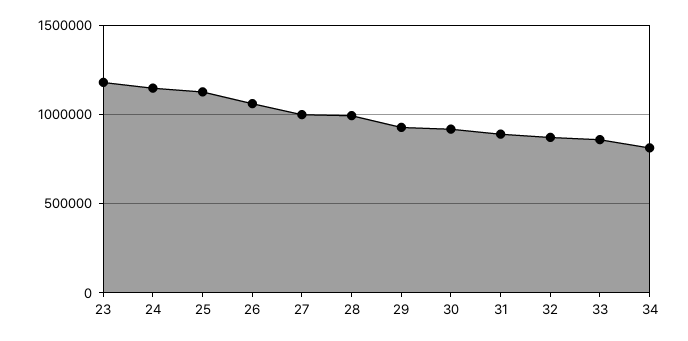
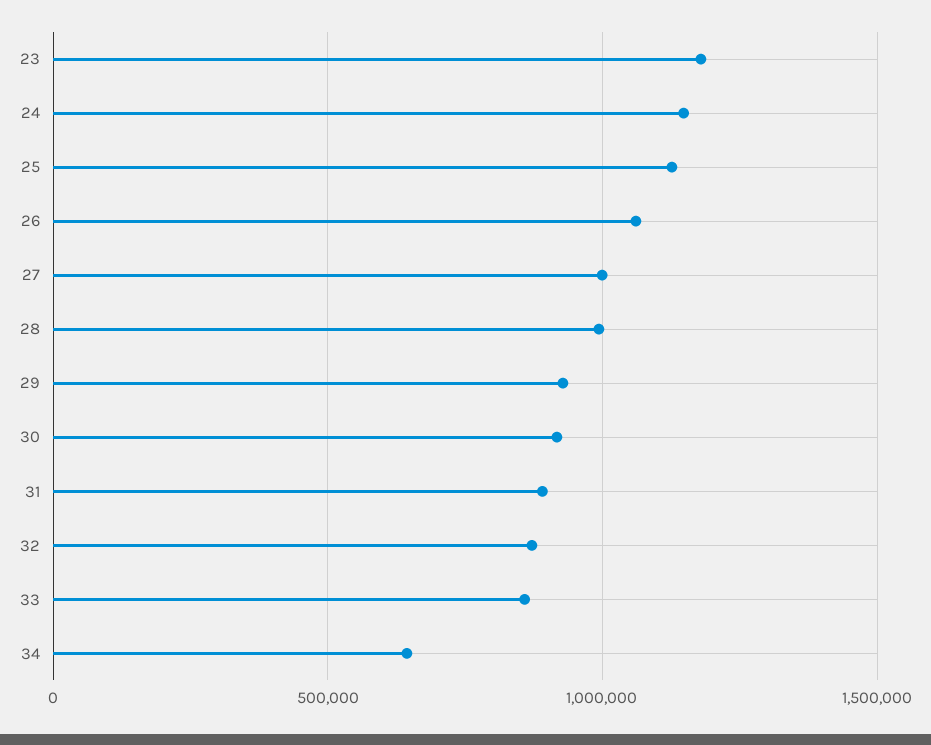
  {
    "23": 1200000,
    "24": 1150000,
    "25": 1150000,
    "26": 1050000,
    "27": 1000000,
    "28": 1000000,
    "29": 950000,
    "30": 900000,
    "31": 900000,
    "32": 850000,
    "33": 850000,
-   "34": 800000
+   "34": 650000
  }

